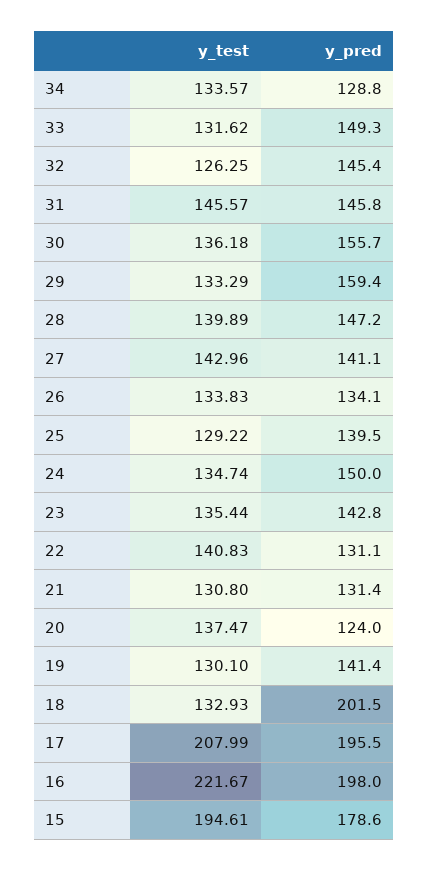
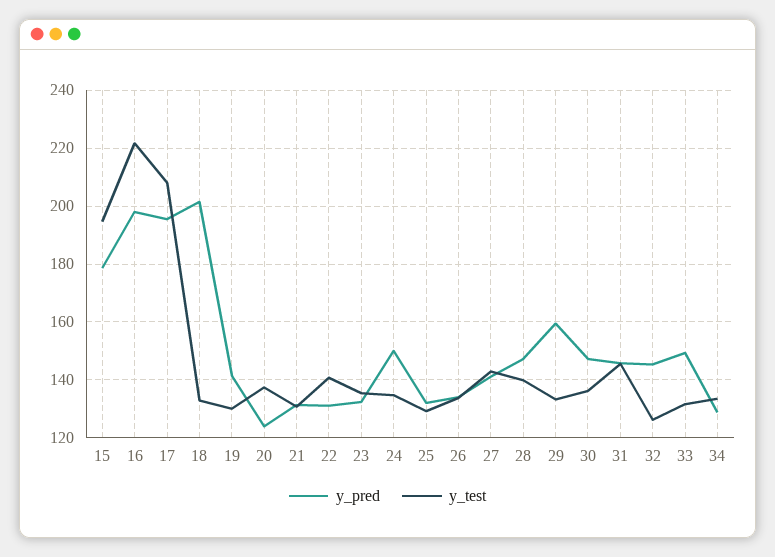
  {
    "y_test": {
      "34": 133.57,
      "33": 131.62,
      "32": 126.25,
      "31": 145.57,
      "30": 136.18,
      "29": 133.29,
      "28": 139.89,
      "27": 142.96,
      "26": 133.83,
      "25": 129.22,
      "24": 134.74,
      "23": 135.44,
      "22": 140.83,
      "21": 130.8,
      "20": 137.47,
      "19": 130.1,
      "18": 132.93,
      "17": 207.99,
      "16": 221.67,
      "15": 194.61
    },
    "y_pred": {
      "34": 128.8,
      "33": 149.3,
      "32": 145.4,
      "31": 145.8,
-     "30": 155.7,
+     "30": 147.5,
      "29": 159.4,
      "28": 147.2,
      "27": 141.1,
      "26": 134.1,
-     "25": 139.5,
+     "25": 132.5,
      "24": 150,
-     "23": 142.8,
+     "23": 132.5,
      "22": 131.1,
      "21": 131.4,
      "20": 124,
      "19": 141.4,
      "18": 201.5,
      "17": 195.5,
      "16": 198,
      "15": 178.6
    }
  }

